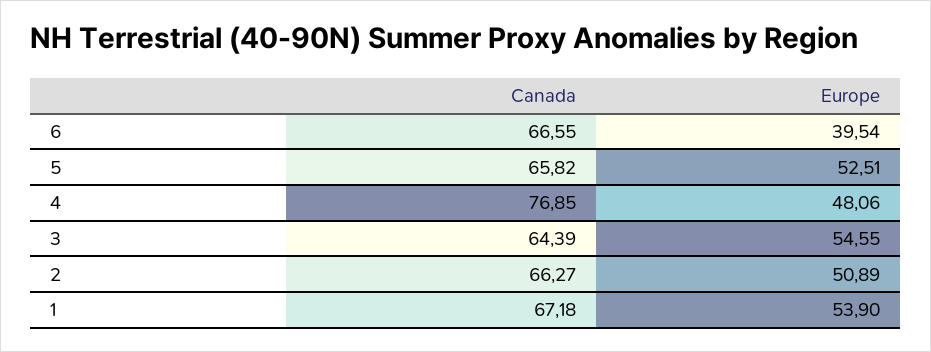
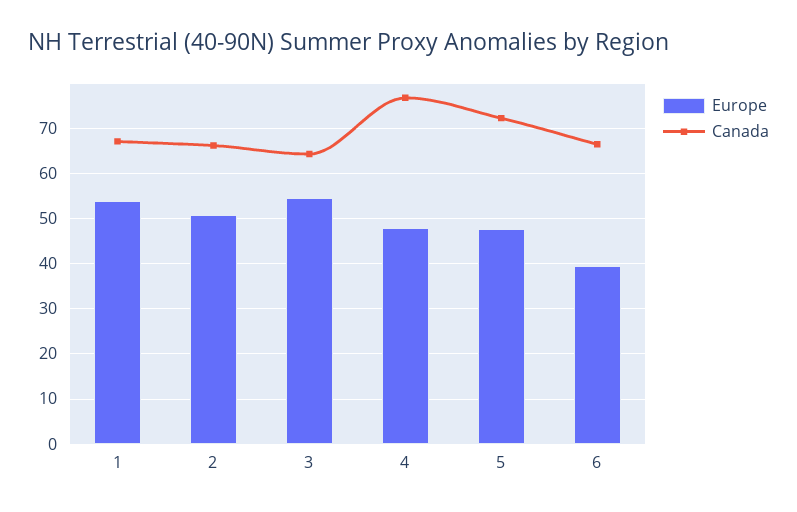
  {
    "Canada": {
      "6": 66.55,
-     "5": 65.82,
+     "5": 72,
      "4": 76.85,
      "3": 64.39,
      "2": 66.27,
      "1": 67.18
    },
    "Europe": {
      "6": 39.54,
-     "5": 52.51,
+     "5": 48,
      "4": 48.06,
      "3": 54.55,
      "2": 50.89,
      "1": 53.9
    }
  }

